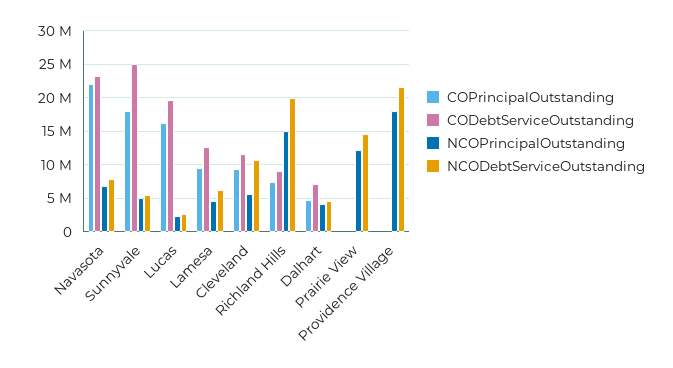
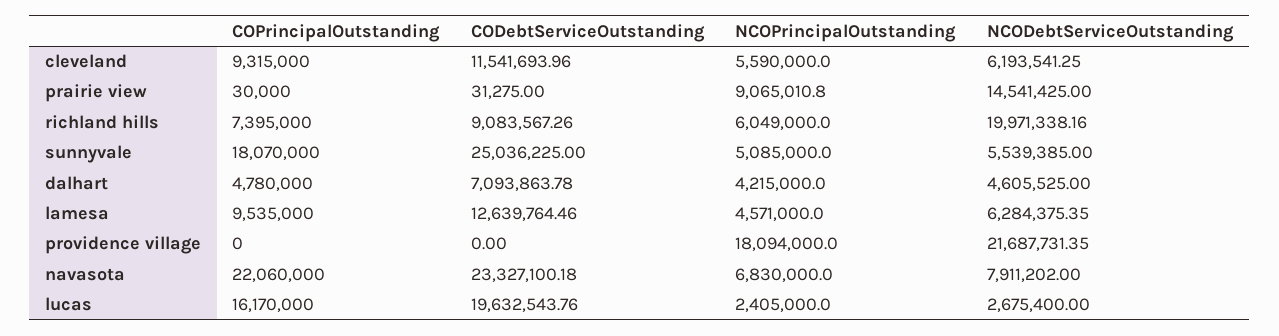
  {
    "COPrincipalOutstanding": {
      "Navasota": 22060000,
      "Sunnyvale": 18070000,
      "Lucas": 16170000,
      "Lamesa": 9535000,
      "Cleveland": 9315000,
      "Richland Hills": 7395000,
      "Dalhart": 4780000,
      "Prairie View": 30000,
      "Providence Village": 0
    },
    "CODebtServiceOutstanding": {
      "Navasota": 23327100.18,
      "Sunnyvale": 25036225,
      "Lucas": 19632543.76,
      "Lamesa": 12639764.46,
      "Cleveland": 11541693.96,
      "Richland Hills": 9083567.26,
      "Dalhart": 7093863.78,
      "Prairie View": 31275,
      "Providence Village": 0
    },
    "NCOPrincipalOutstanding": {
      "Navasota": 6830000,
      "Sunnyvale": 5085000,
      "Lucas": 2405000,
      "Lamesa": 4571000,
      "Cleveland": 5590000,
-     "Richland Hills": 15000000,
+     "Richland Hills": 6049000,
      "Dalhart": 4215000,
-     "Prairie View": 12000000,
+     "Prairie View": 9065010.8,
      "Providence Village": 18094000
    },
    "NCODebtServiceOutstanding": {
      "Navasota": 7911202,
      "Sunnyvale": 5539385,
      "Lucas": 2675400,
      "Lamesa": 6284375.35,
-     "Cleveland": 11000000,
+     "Cleveland": 6193541.25,
      "Richland Hills": 19971338.16,
      "Dalhart": 4605525,
      "Prairie View": 14541425,
      "Providence Village": 21687731.35
    }
  }

